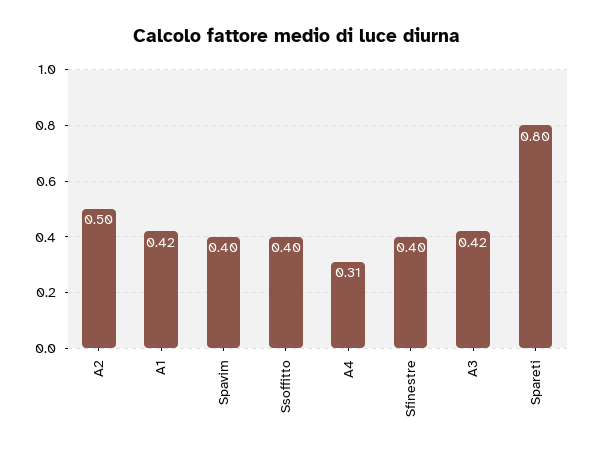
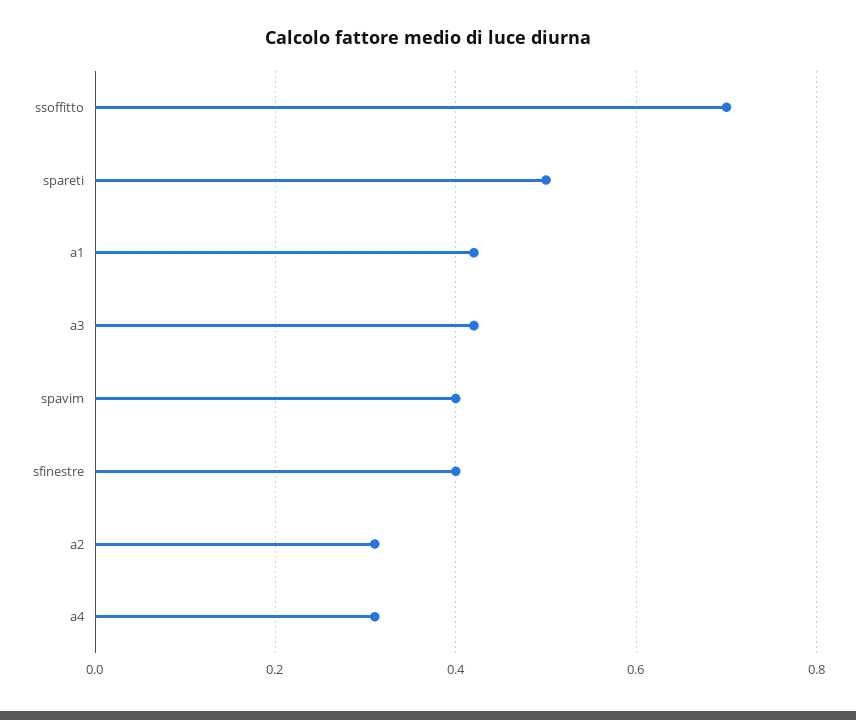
  {
-   "A2": 0.5,
+   "A2": 0.3,
    "A1": 0.42,
    "Spavim": 0.4,
-   "Ssoffitto": 0.4,
+   "Ssoffitto": 0.7,
    "A4": 0.31,
    "Sfinestre": 0.4,
    "A3": 0.42,
-   "Spareti": 0.8
+   "Spareti": 0.5
  }

